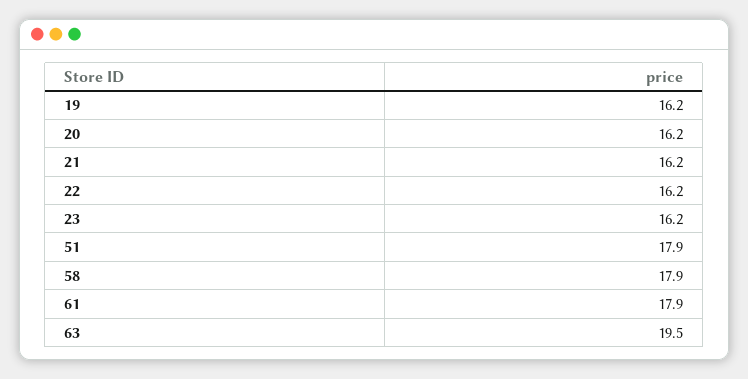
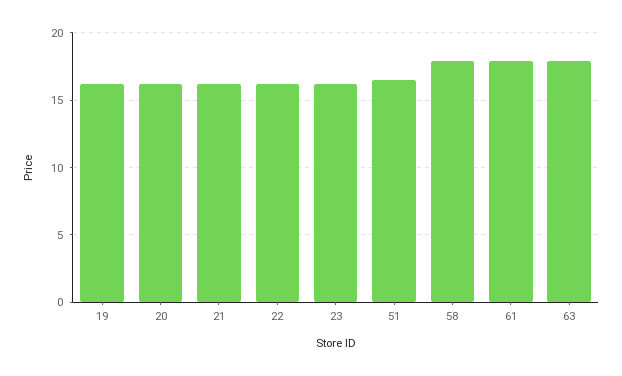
  {
    "19": 16.2,
    "20": 16.2,
    "21": 16.2,
    "22": 16.2,
    "23": 16.2,
-   "51": 17.9,
+   "51": 16.5,
    "58": 17.9,
    "61": 17.9,
-   "63": 19.5
+   "63": 18
  }

